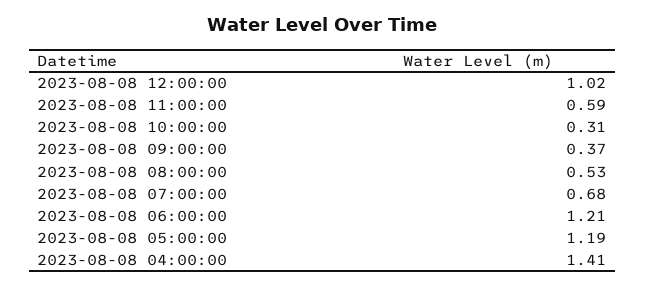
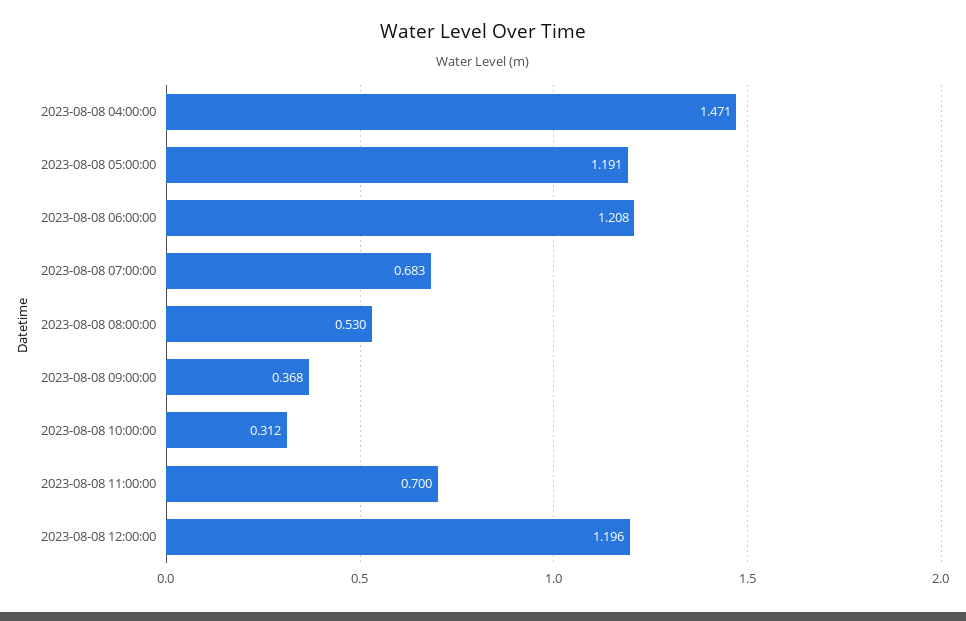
  {
-   "2023-08-08 12:00:00": 1.02,
+   "2023-08-08 12:00:00": 1.196,
-   "2023-08-08 11:00:00": 0.59,
+   "2023-08-08 11:00:00": 0.7,
    "2023-08-08 10:00:00": 0.312,
    "2023-08-08 09:00:00": 0.368,
    "2023-08-08 08:00:00": 0.53,
    "2023-08-08 07:00:00": 0.683,
    "2023-08-08 06:00:00": 1.208,
    "2023-08-08 05:00:00": 1.191,
-   "2023-08-08 04:00:00": 1.41
+   "2023-08-08 04:00:00": 1.471
  }

